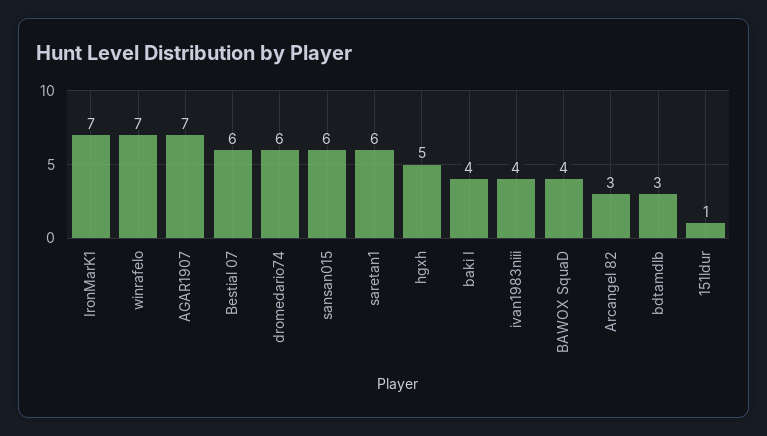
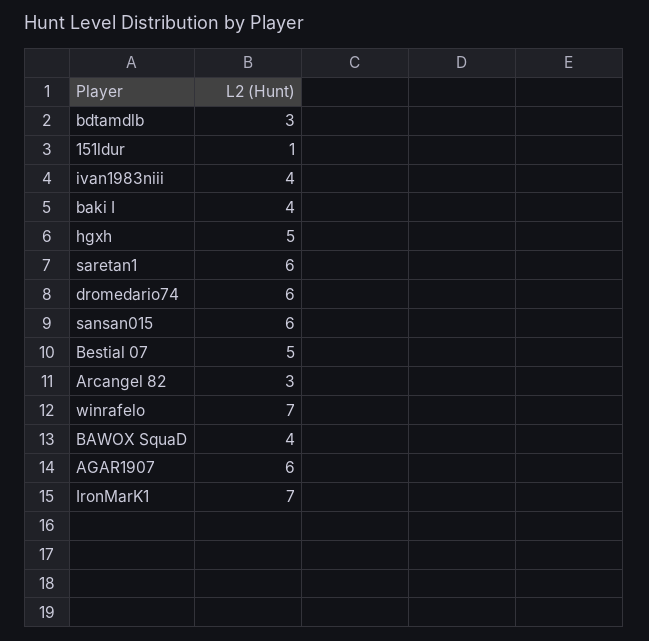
  {
    "IronMarK1": 7,
    "winrafelo": 7,
-   "AGAR1907": 7,
+   "AGAR1907": 6,
-   "Bestial 07": 6,
+   "Bestial 07": 5,
    "dromedario74": 6,
    "sansan015": 6,
    "saretan1": 6,
    "hgxh": 5,
    "baki I": 4,
    "ivan1983niii": 4,
    "BAWOX SquaD": 4,
    "Arcangel 82": 3,
    "bdtamdlb": 3,
    "151ldur": 1
  }

